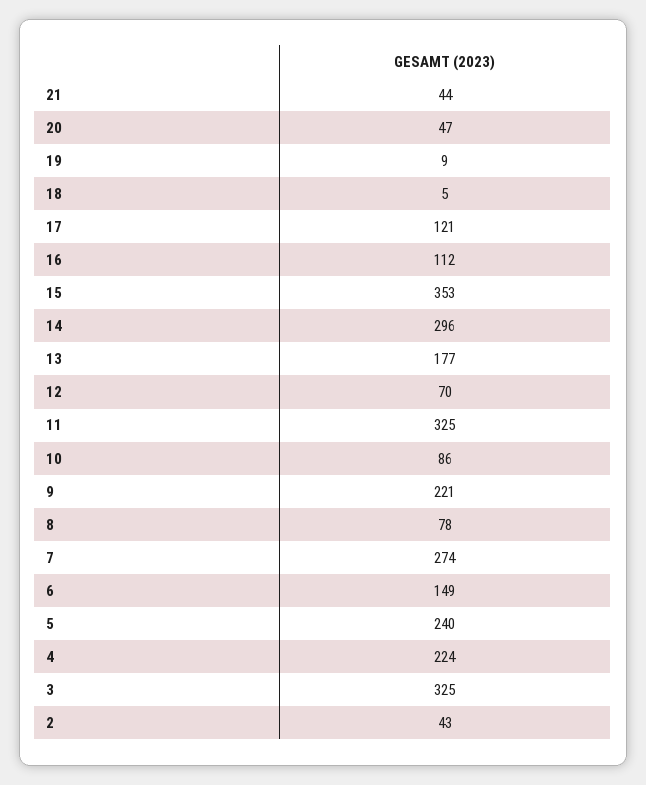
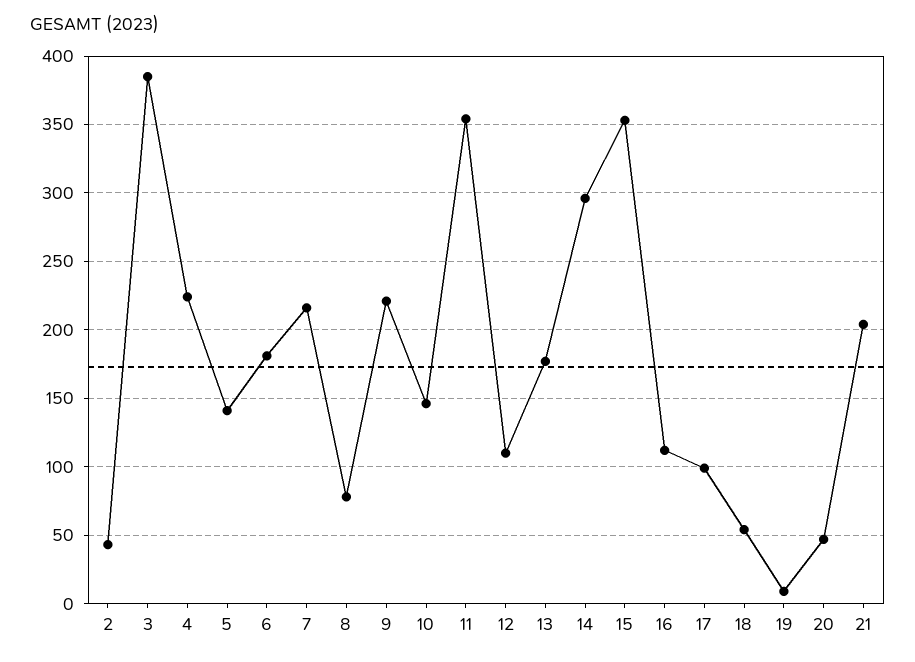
  {
-   "21": 44,
+   "21": 205,
    "20": 47,
    "19": 9,
-   "18": 5,
+   "18": 55,
-   "17": 121,
+   "17": 100,
    "16": 112,
    "15": 353,
    "14": 296,
    "13": 177,
-   "12": 70,
+   "12": 110,
-   "11": 325,
+   "11": 355,
-   "10": 86,
+   "10": 145,
    "9": 221,
    "8": 78,
-   "7": 274,
+   "7": 215,
-   "6": 149,
+   "6": 180,
-   "5": 240,
+   "5": 140,
    "4": 224,
-   "3": 325,
+   "3": 385,
    "2": 43
  }

